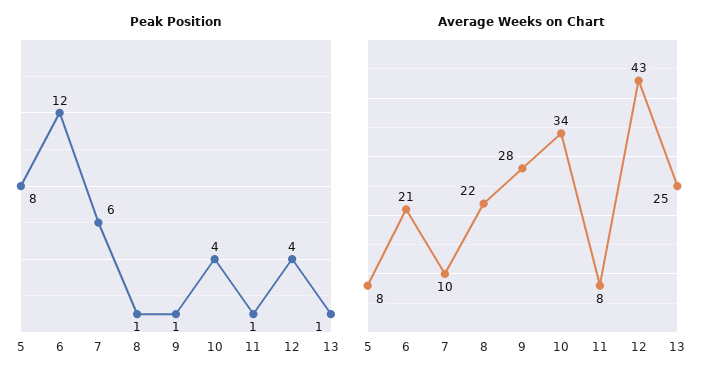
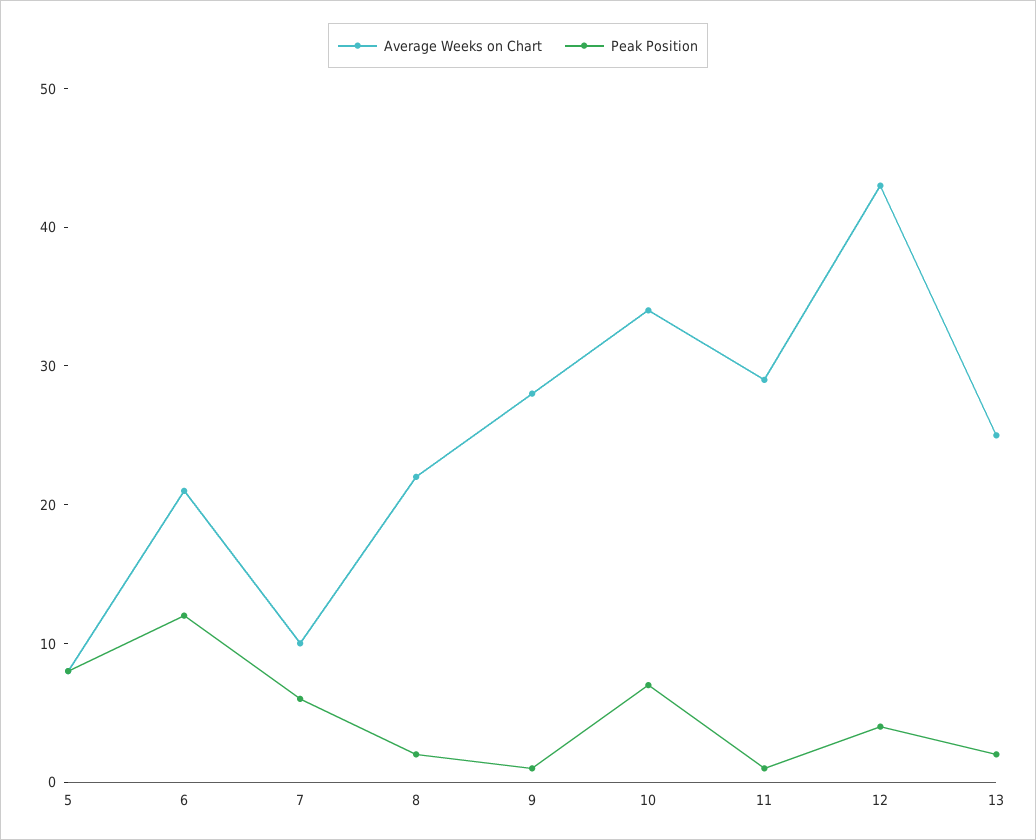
  {
    "Peak Position": {
      "5": 8,
      "6": 12,
      "7": 6,
-     "8": 1,
+     "8": 2,
      "9": 1,
-     "10": 4,
+     "10": 7,
      "11": 1,
      "12": 4,
-     "13": 1
+     "13": 2
    },
    "Average Weeks on Chart": {
      "5": 8,
      "6": 21,
      "7": 10,
      "8": 22,
      "9": 28,
      "10": 34,
-     "11": 8,
+     "11": 29,
      "12": 43,
      "13": 25
    }
  }

